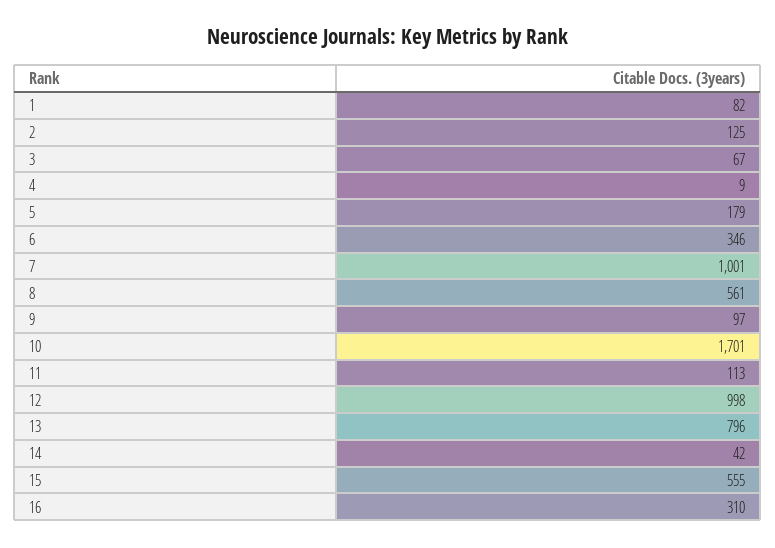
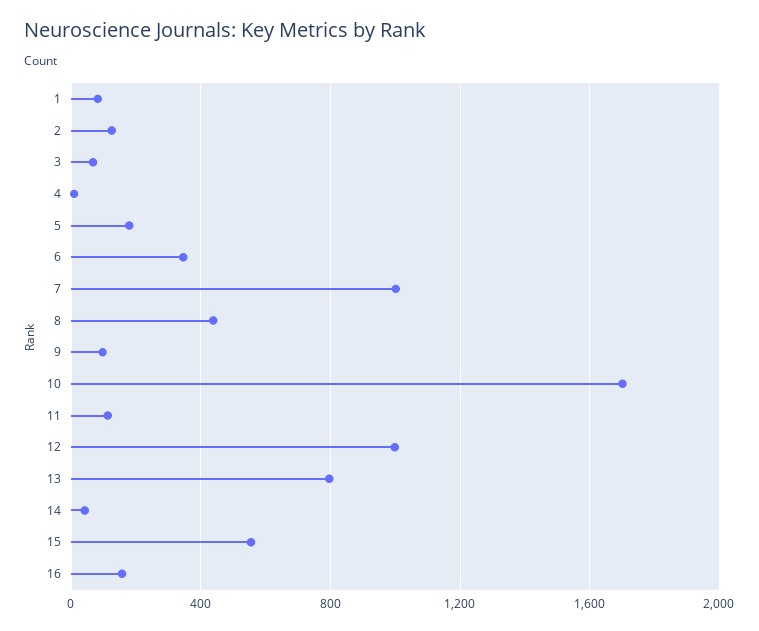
  {
    "1": 82,
    "2": 125,
    "3": 67,
    "4": 9,
    "5": 179,
    "6": 346,
    "7": 1001,
-   "8": 561,
+   "8": 450,
    "9": 97,
    "10": 1701,
    "11": 113,
    "12": 998,
    "13": 796,
    "14": 42,
    "15": 555,
-   "16": 310
+   "16": 150
  }

